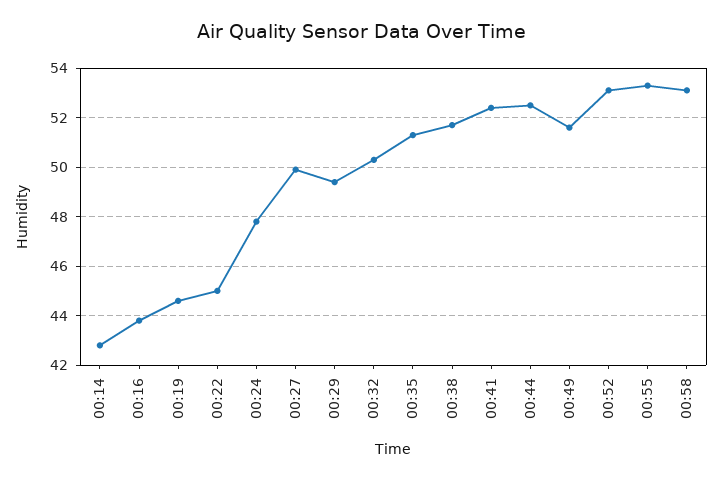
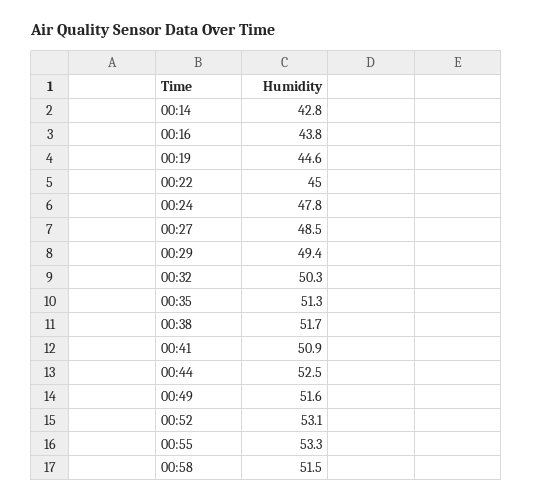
  {
    "00:14": 42.8,
    "00:16": 43.8,
    "00:19": 44.6,
    "00:22": 45,
    "00:24": 47.8,
-   "00:27": 50,
+   "00:27": 48.5,
    "00:29": 49.4,
    "00:32": 50.3,
    "00:35": 51.3,
    "00:38": 51.7,
-   "00:41": 52.5,
+   "00:41": 50.9,
    "00:44": 52.5,
    "00:49": 51.6,
    "00:52": 53.1,
    "00:55": 53.3,
-   "00:58": 53
+   "00:58": 51.5
  }

